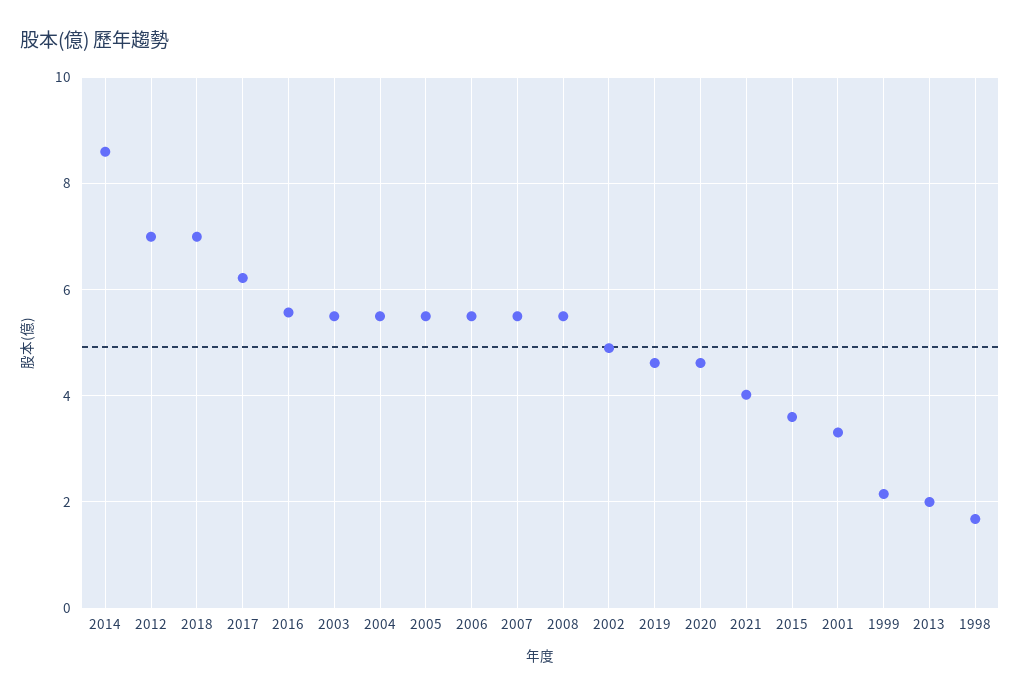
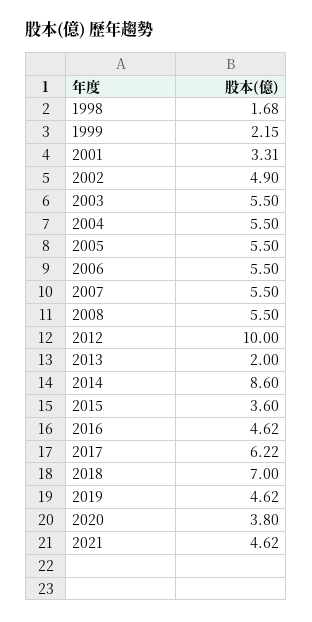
  {
    "2014": 8.6,
-   "2012": 7,
+   "2012": 10,
    "2018": 7,
    "2017": 6.22,
-   "2016": 5.6,
+   "2016": 4.62,
    "2003": 5.5,
    "2004": 5.5,
    "2005": 5.5,
    "2006": 5.5,
    "2007": 5.5,
    "2008": 5.5,
    "2002": 4.9,
    "2019": 4.62,
-   "2020": 4.6,
+   "2020": 3.8,
-   "2021": 4,
+   "2021": 4.62,
    "2015": 3.6,
    "2001": 3.31,
    "1999": 2.15,
    "2013": 2,
    "1998": 1.68
  }

